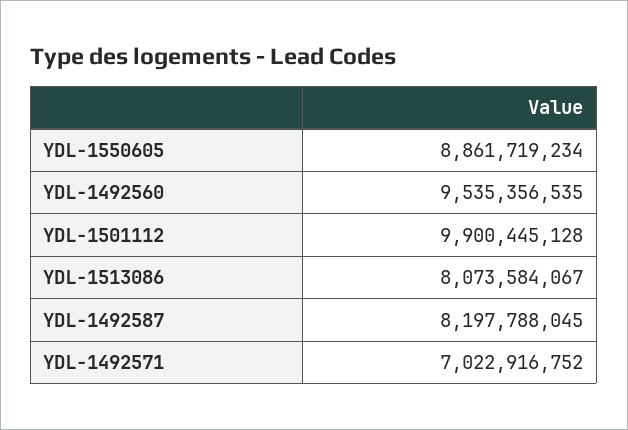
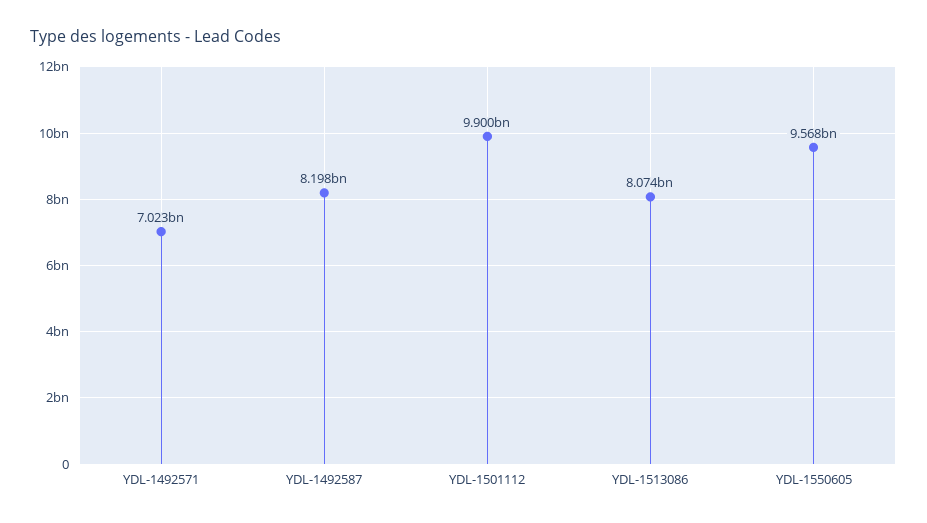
  {
-   "YDL-1550605": 8861719234,
+   "YDL-1550605": 9568000000,
-   "YDL-1492560": 9535356535,
    "YDL-1501112": 9900445128,
    "YDL-1513086": 8073584067,
    "YDL-1492587": 8197788045,
    "YDL-1492571": 7022916752
  }

